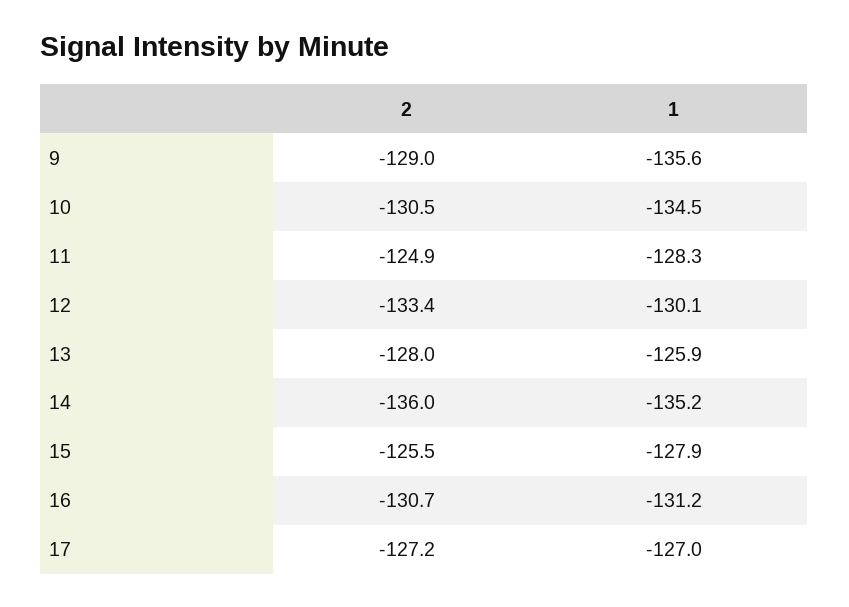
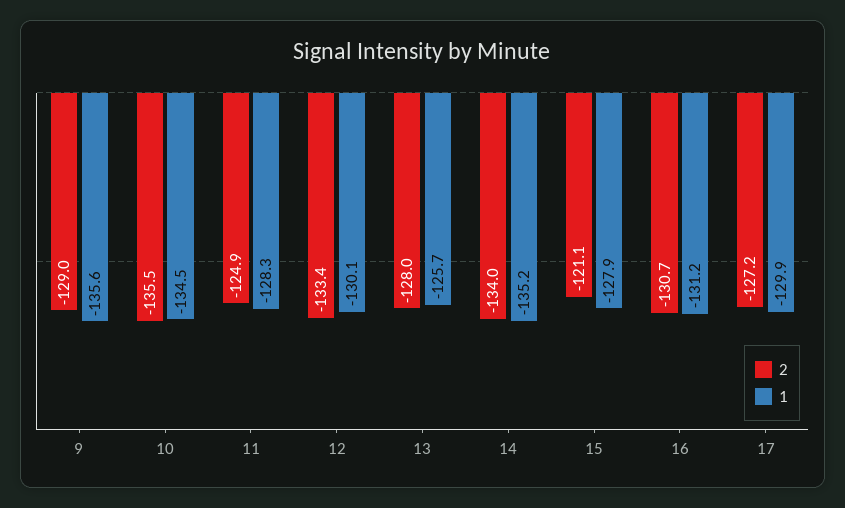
  {
    "2": {
      "9": -129,
-     "10": -130.5,
+     "10": -135.5,
      "11": -124.9,
      "12": -133.4,
      "13": -128,
-     "14": -136,
+     "14": -134,
-     "15": -125.5,
+     "15": -121.1,
      "16": -130.7,
      "17": -127.2
    },
    "1": {
      "9": -135.6,
      "10": -134.5,
      "11": -128.3,
      "12": -130.1,
-     "13": -125.9,
+     "13": -125.7,
      "14": -135.2,
      "15": -127.9,
      "16": -131.2,
-     "17": -127
+     "17": -129.9
    }
  }

